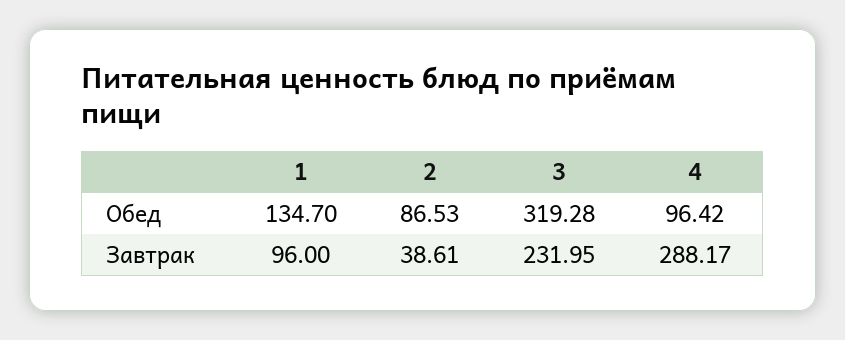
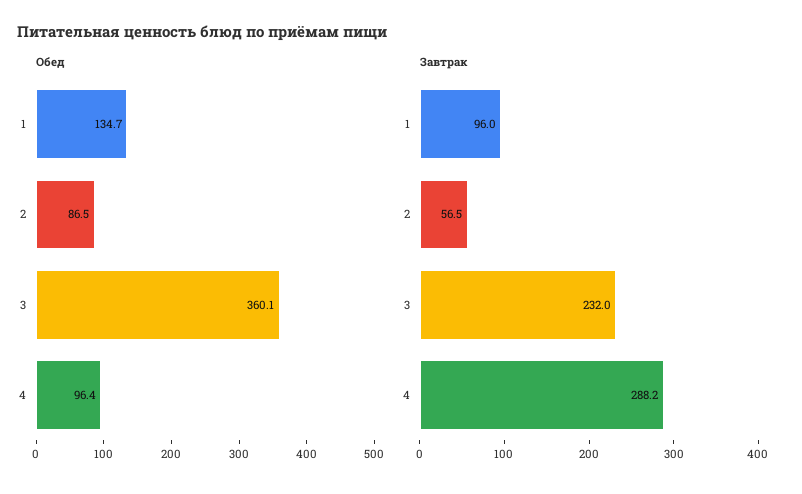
  {
    "Обед": {
      "1": 134.7,
      "2": 86.53,
-     "3": 319.28,
+     "3": 360.1,
      "4": 96.42
    },
    "Завтрак": {
      "1": 96,
-     "2": 38.61,
+     "2": 56.5,
      "3": 231.95,
      "4": 288.17
    }
  }

